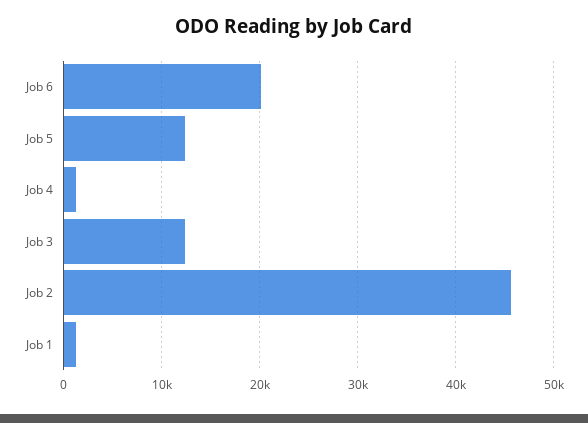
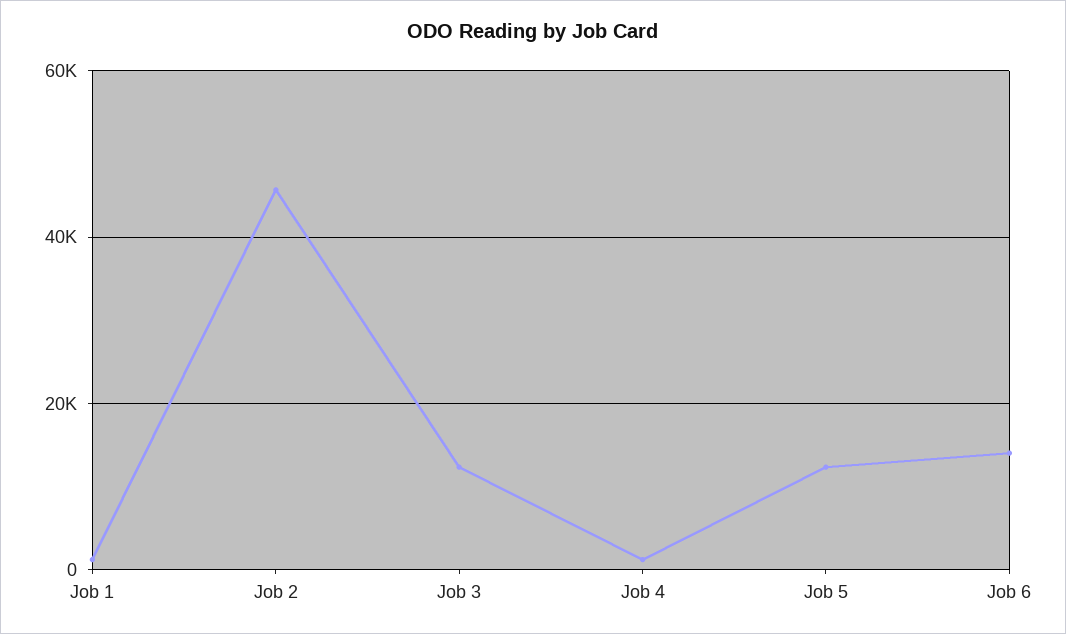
  {
-   "Job 6": 20000,
+   "Job 6": 14000,
    "Job 5": 12000,
    "Job 4": 1000,
    "Job 3": 12000,
    "Job 2": 46000,
    "Job 1": 1000
  }

